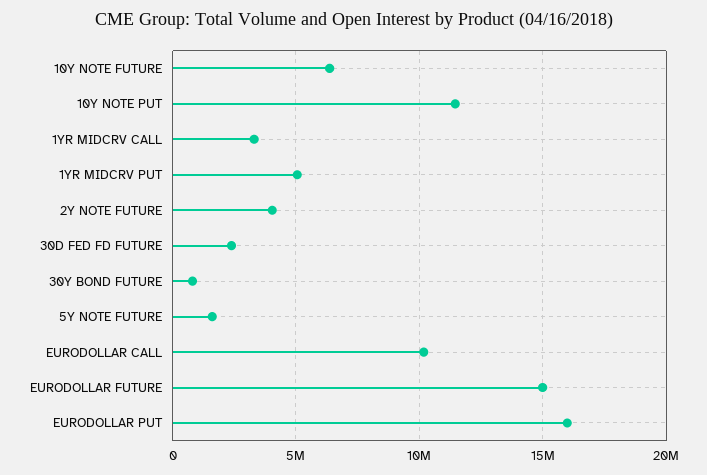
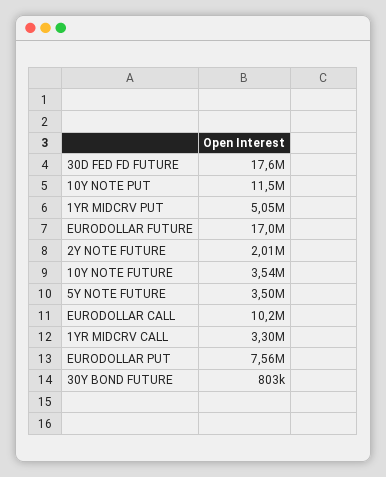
  {
-   "10Y NOTE FUTURE": 6500000,
+   "10Y NOTE FUTURE": 3540000,
    "10Y NOTE PUT": 11500000,
    "1YR MIDCRV CALL": 3300000,
    "1YR MIDCRV PUT": 5050000,
-   "2Y NOTE FUTURE": 4000000,
+   "2Y NOTE FUTURE": 2010000,
-   "30D FED FD FUTURE": 2500000,
+   "30D FED FD FUTURE": 17600000,
    "30Y BOND FUTURE": 803000,
-   "5Y NOTE FUTURE": 1500000,
+   "5Y NOTE FUTURE": 3500000,
    "EURODOLLAR CALL": 10200000,
-   "EURODOLLAR FUTURE": 15000000,
+   "EURODOLLAR FUTURE": 17000000,
-   "EURODOLLAR PUT": 16000000
+   "EURODOLLAR PUT": 7560000
  }

